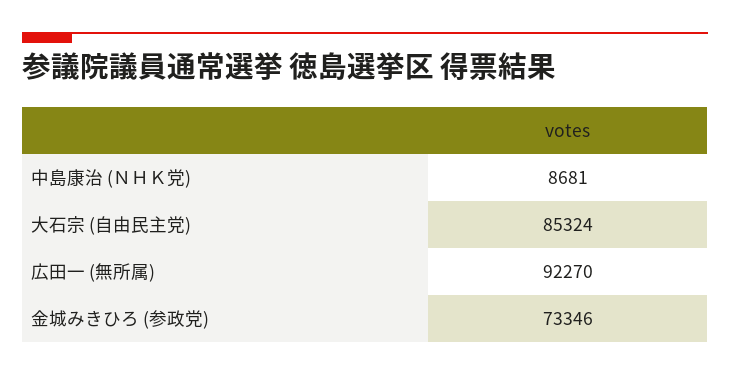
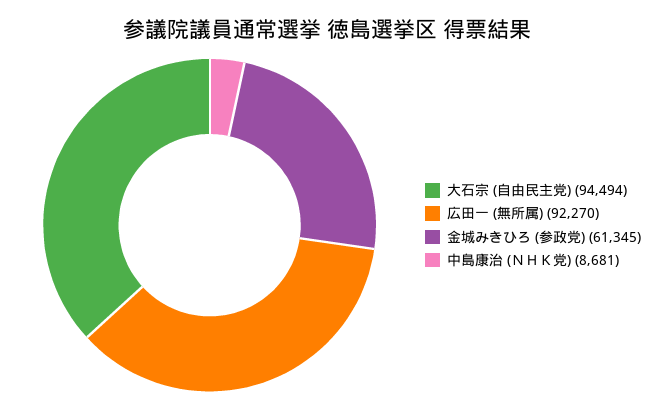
  {
    "中島康治 (ＮＨＫ党)": 8681,
-   "大石宗 (自由民主党)": 85324,
+   "大石宗 (自由民主党)": 94494,
    "広田一 (無所属)": 92270,
-   "金城みきひろ (参政党)": 73346
+   "金城みきひろ (参政党)": 61345
  }

